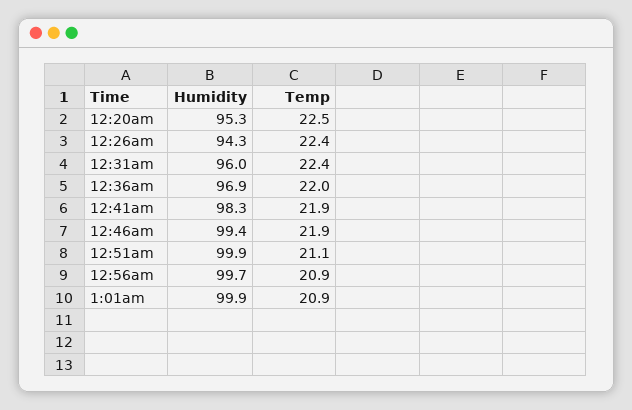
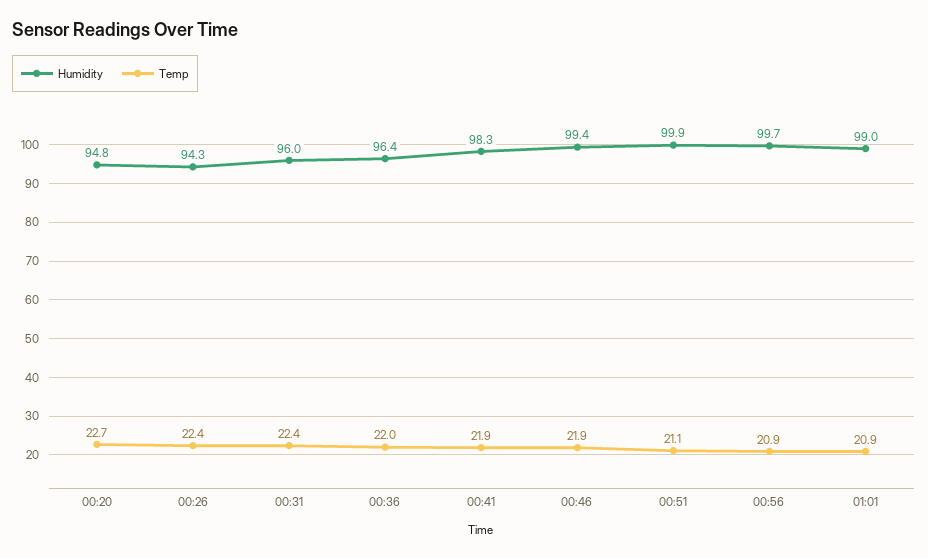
  {
    "Humidity": {
-     "12:20am": 95.3,
+     "12:20am": 94.8,
      "12:26am": 94.3,
      "12:31am": 96,
-     "12:36am": 96.9,
+     "12:36am": 96.4,
      "12:41am": 98.3,
      "12:46am": 99.4,
      "12:51am": 99.9,
      "12:56am": 99.7,
-     "1:01am": 99.9
+     "1:01am": 99
    },
    "Temp": {
-     "12:20am": 22.5,
+     "12:20am": 22.7,
      "12:26am": 22.4,
      "12:31am": 22.4,
      "12:36am": 22,
      "12:41am": 21.9,
      "12:46am": 21.9,
      "12:51am": 21.1,
      "12:56am": 20.9,
      "1:01am": 20.9
    }
  }

